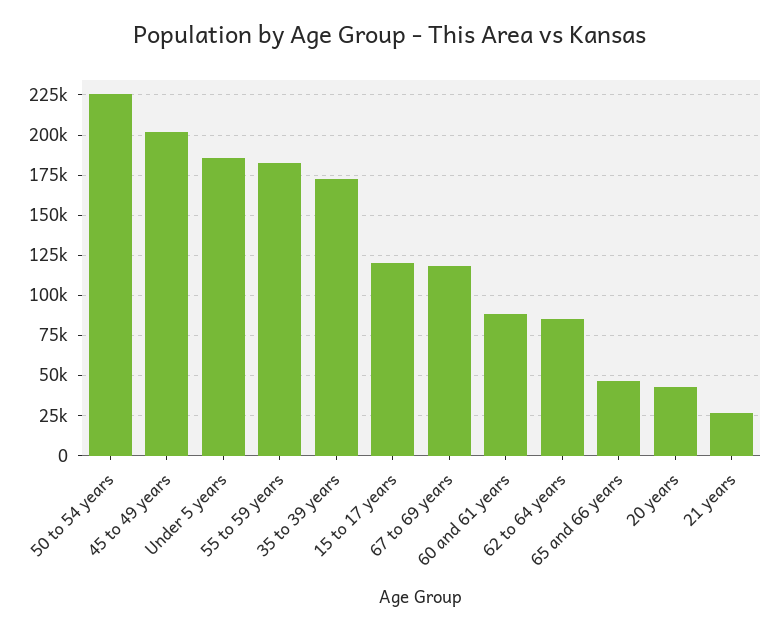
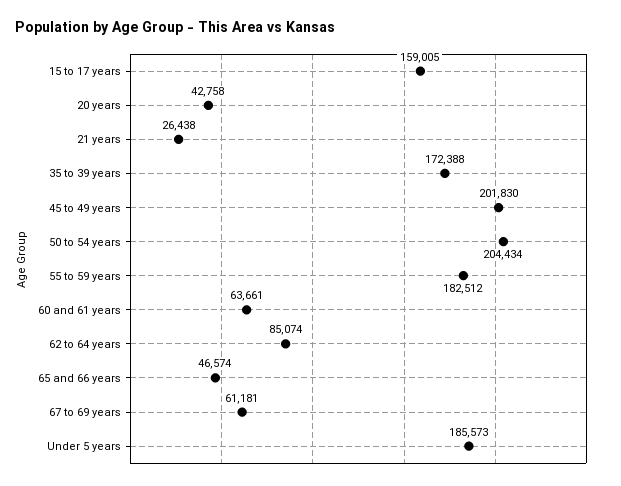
  {
-   "50 to 54 years": 225000,
+   "50 to 54 years": 204434,
    "45 to 49 years": 201830,
    "Under 5 years": 185573,
    "55 to 59 years": 182512,
    "35 to 39 years": 172388,
-   "15 to 17 years": 120000,
+   "15 to 17 years": 159005,
-   "67 to 69 years": 120000,
+   "67 to 69 years": 61181,
-   "60 and 61 years": 90000,
+   "60 and 61 years": 63661,
    "62 to 64 years": 85074,
    "65 and 66 years": 46574,
    "20 years": 42758,
    "21 years": 26438
  }

